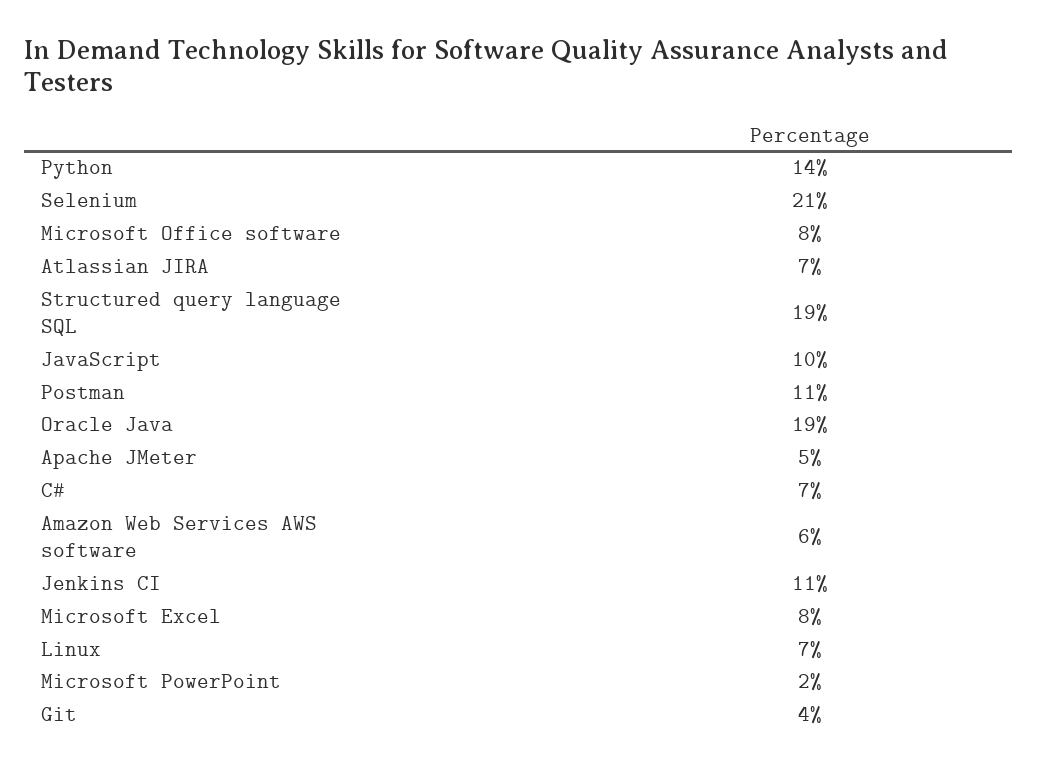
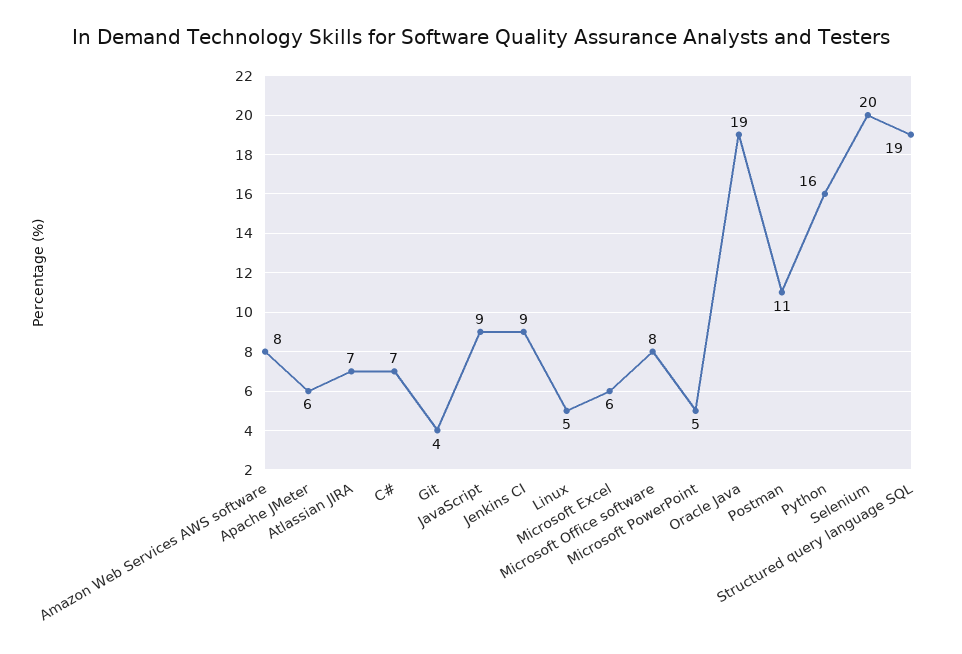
  {
-   "Python": 14,
+   "Python": 16,
-   "Selenium": 21,
+   "Selenium": 20,
    "Microsoft Office software": 8,
    "Atlassian JIRA": 7,
    "Structured query language SQL": 19,
-   "JavaScript": 10,
+   "JavaScript": 9,
    "Postman": 11,
    "Oracle Java": 19,
-   "Apache JMeter": 5,
+   "Apache JMeter": 6,
    "C#": 7,
-   "Amazon Web Services AWS software": 6,
+   "Amazon Web Services AWS software": 8,
-   "Jenkins CI": 11,
+   "Jenkins CI": 9,
-   "Microsoft Excel": 8,
+   "Microsoft Excel": 6,
-   "Linux": 7,
+   "Linux": 5,
-   "Microsoft PowerPoint": 2,
+   "Microsoft PowerPoint": 5,
    "Git": 4
  }

